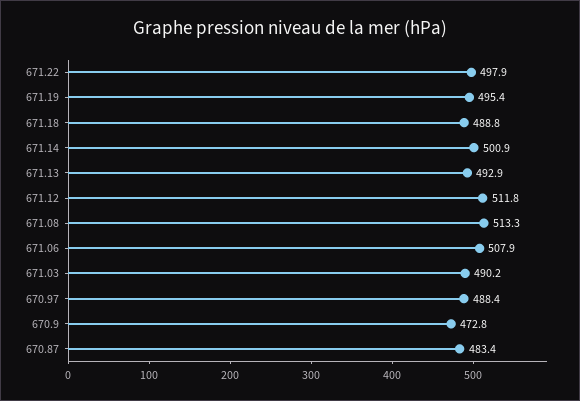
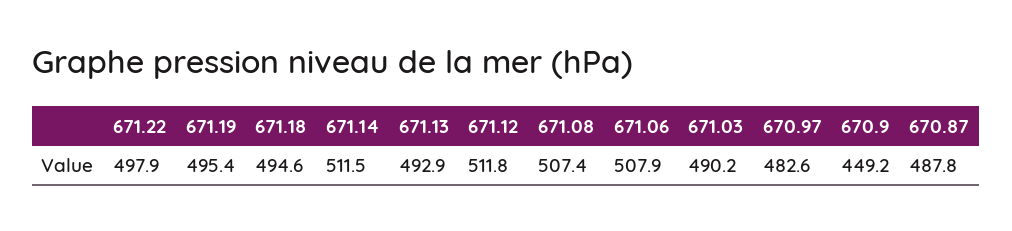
  {
    "671.22": 497.9,
    "671.19": 495.4,
-   "671.18": 488.8,
+   "671.18": 494.6,
-   "671.14": 500.9,
+   "671.14": 511.5,
    "671.13": 492.9,
    "671.12": 511.8,
-   "671.08": 513.3,
+   "671.08": 507.4,
    "671.06": 507.9,
    "671.03": 490.2,
-   "670.97": 488.4,
+   "670.97": 482.6,
-   "670.9": 472.8,
+   "670.9": 449.2,
-   "670.87": 483.4
+   "670.87": 487.8
  }

